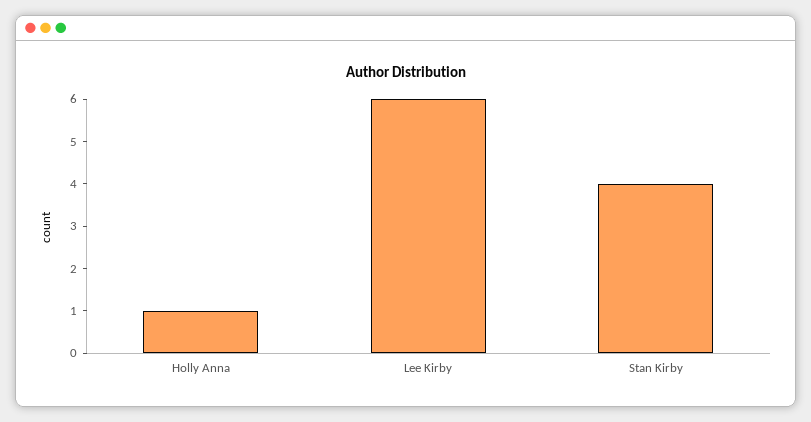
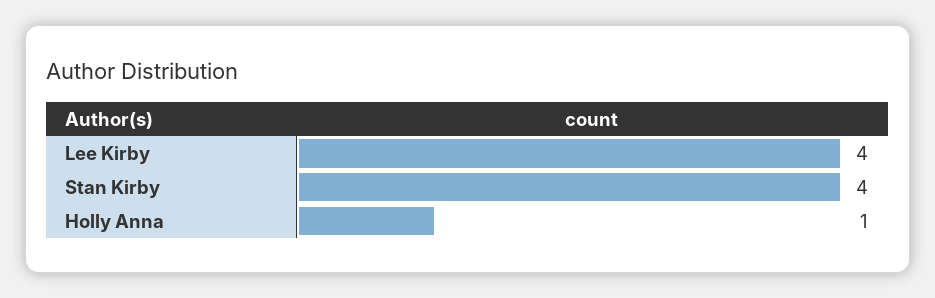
  {
    "Holly Anna": 1,
-   "Lee Kirby": 6,
+   "Lee Kirby": 4,
    "Stan Kirby": 4
  }

